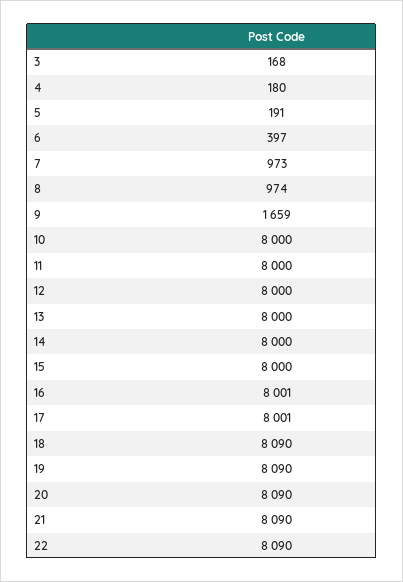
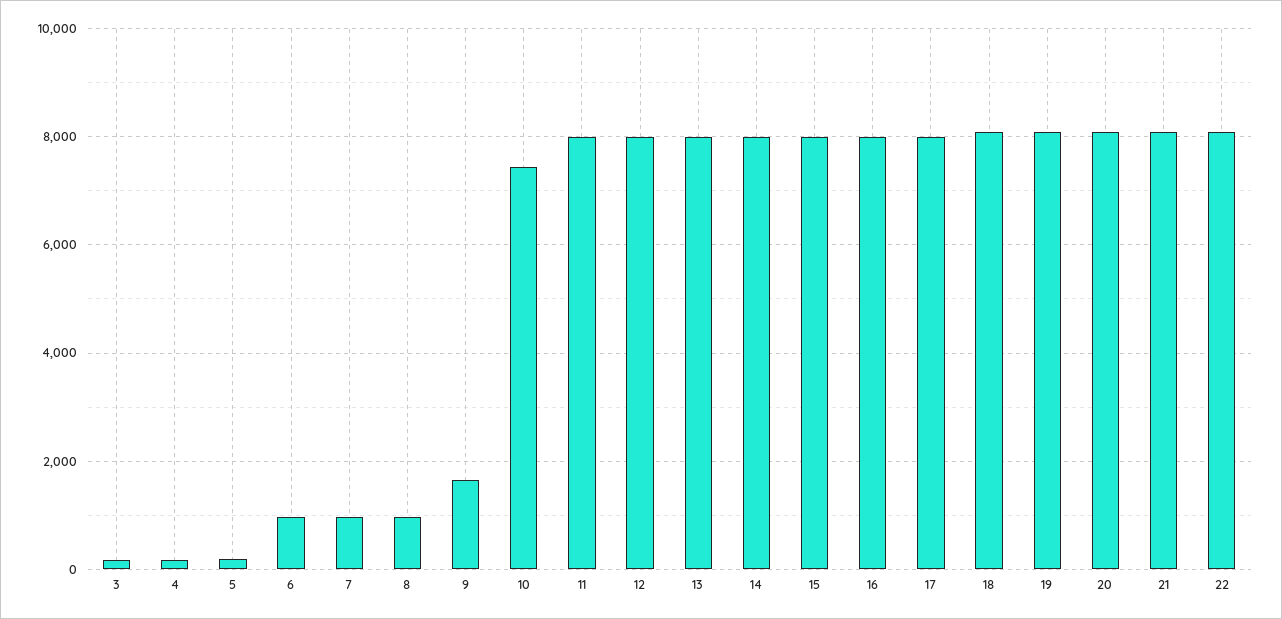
  {
    "3": 168,
    "4": 180,
    "5": 191,
-   "6": 397,
+   "6": 1000,
    "7": 973,
    "8": 974,
    "9": 1659,
-   "10": 8000,
+   "10": 7400,
    "11": 8000,
    "12": 8000,
    "13": 8000,
    "14": 8000,
    "15": 8000,
    "16": 8001,
    "17": 8001,
    "18": 8090,
    "19": 8090,
    "20": 8090,
    "21": 8090,
    "22": 8090
  }

